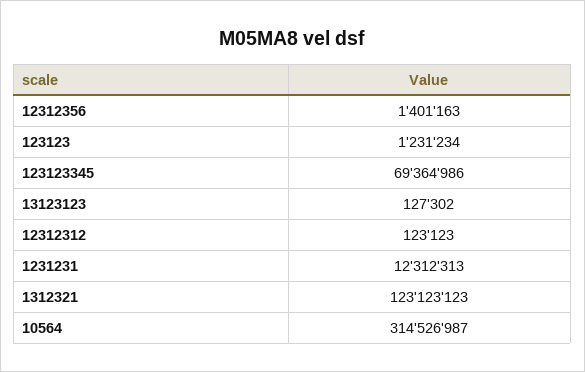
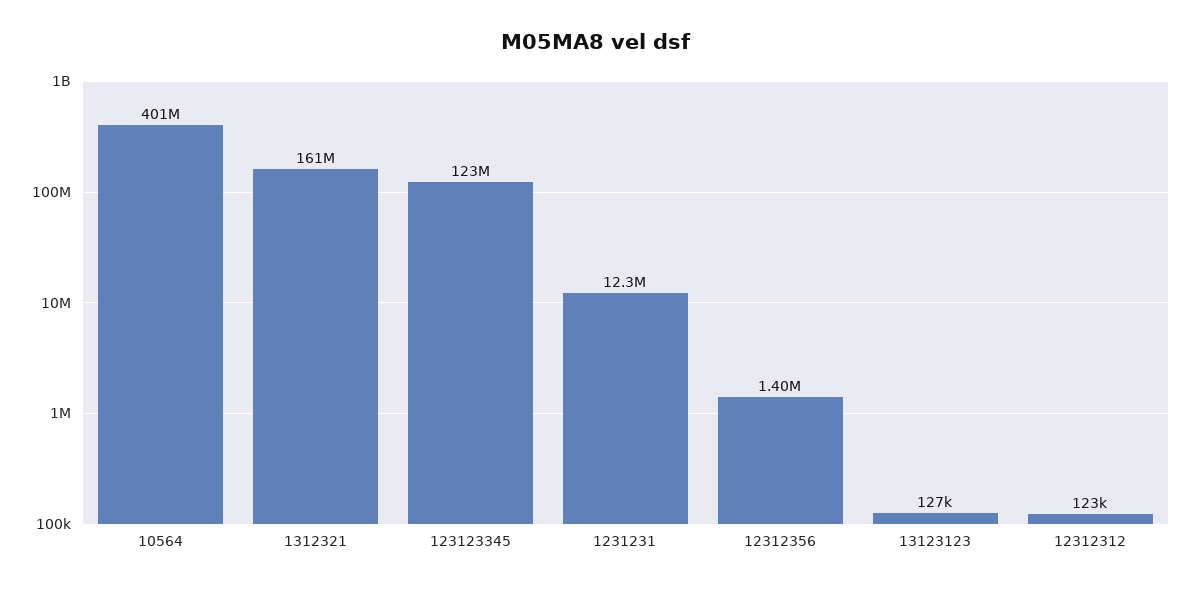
  {
    "12312356": 1401163,
-   "123123": 1231234,
-   "123123345": 69364986,
+   "123123345": 123000000,
    "13123123": 127302,
    "12312312": 123123,
    "1231231": 12312313,
-   "1312321": 123123123,
+   "1312321": 161000000,
-   "10564": 314526987
+   "10564": 401000000
  }

